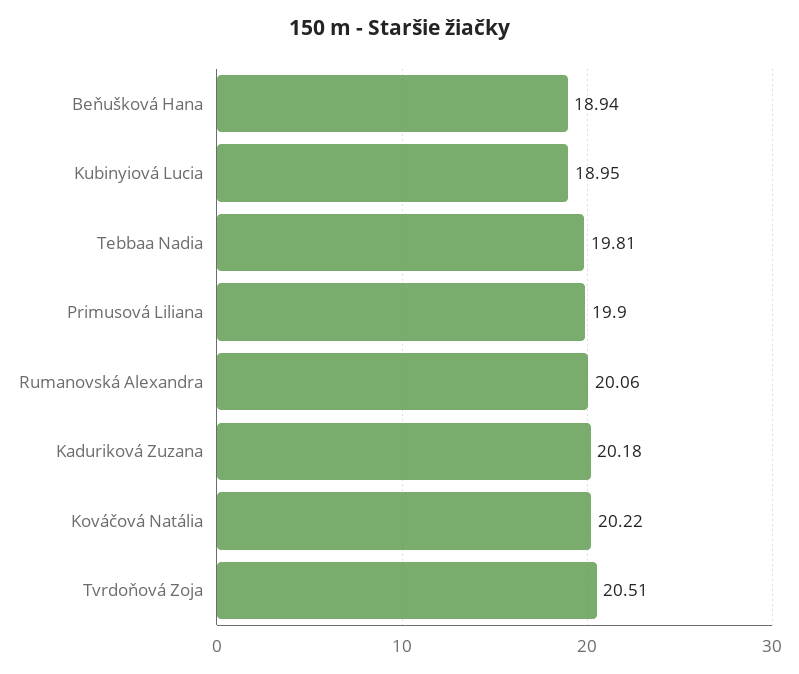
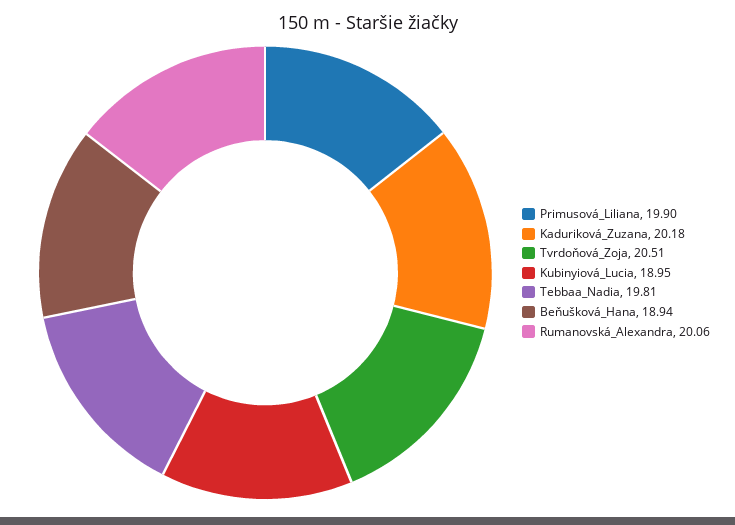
  {
    "Beňušková Hana": 18.94,
    "Kubinyiová Lucia": 18.95,
    "Tebbaa Nadia": 19.81,
    "Primusová Liliana": 19.9,
    "Rumanovská Alexandra": 20.06,
    "Kaduriková Zuzana": 20.18,
-   "Kováčová Natália": 20.22,
    "Tvrdoňová Zoja": 20.51
  }

